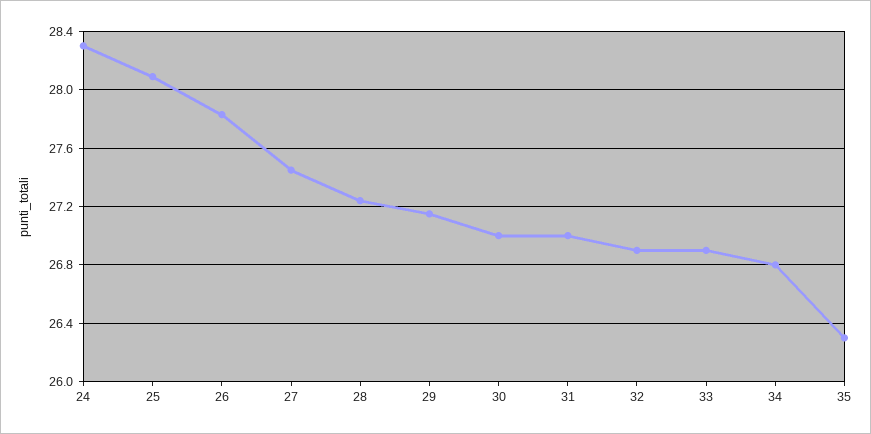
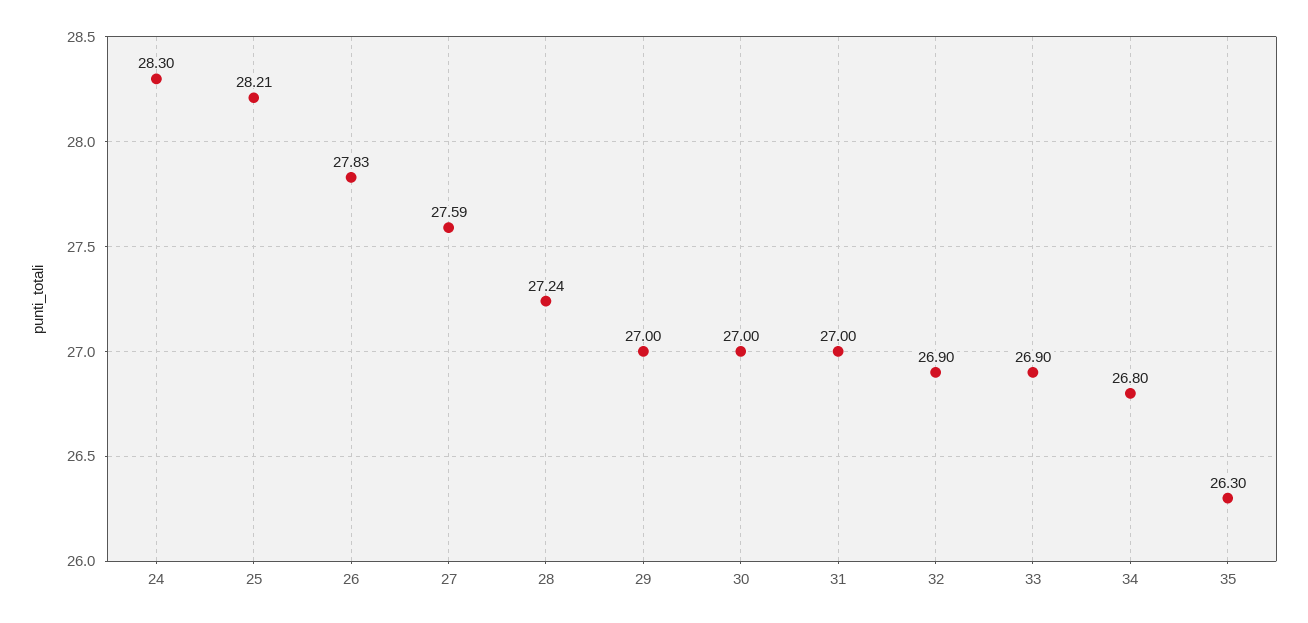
  {
    "24": 28.3,
-   "25": 28.1,
+   "25": 28.21,
    "26": 27.83,
-   "27": 27.45,
+   "27": 27.59,
    "28": 27.24,
-   "29": 27.15,
+   "29": 27,
    "30": 27,
    "31": 27,
    "32": 26.9,
    "33": 26.9,
    "34": 26.8,
    "35": 26.3
  }

